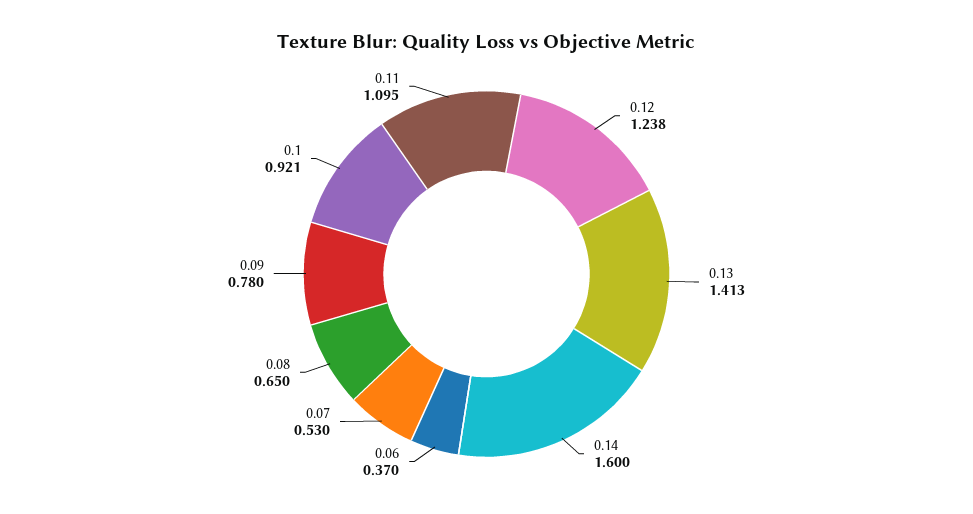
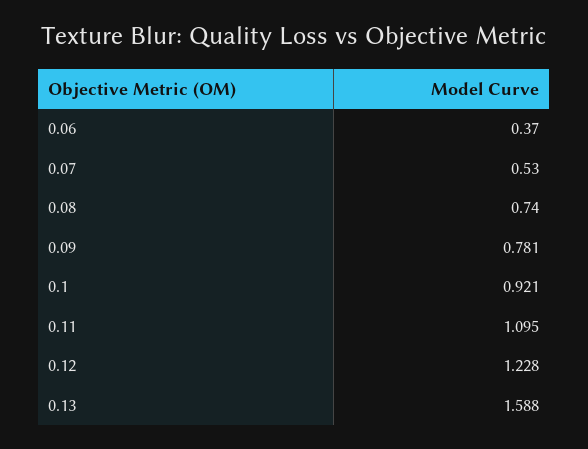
  {
-   "0.12": 1.238,
+   "0.12": 1.228,
-   "0.13": 1.413,
+   "0.13": 1.588,
-   "0.14": 1.6,
    "0.06": 0.37,
    "0.07": 0.53,
-   "0.08": 0.65,
+   "0.08": 0.74,
-   "0.09": 0.78,
+   "0.09": 0.781,
    "0.1": 0.921,
    "0.11": 1.095
  }

